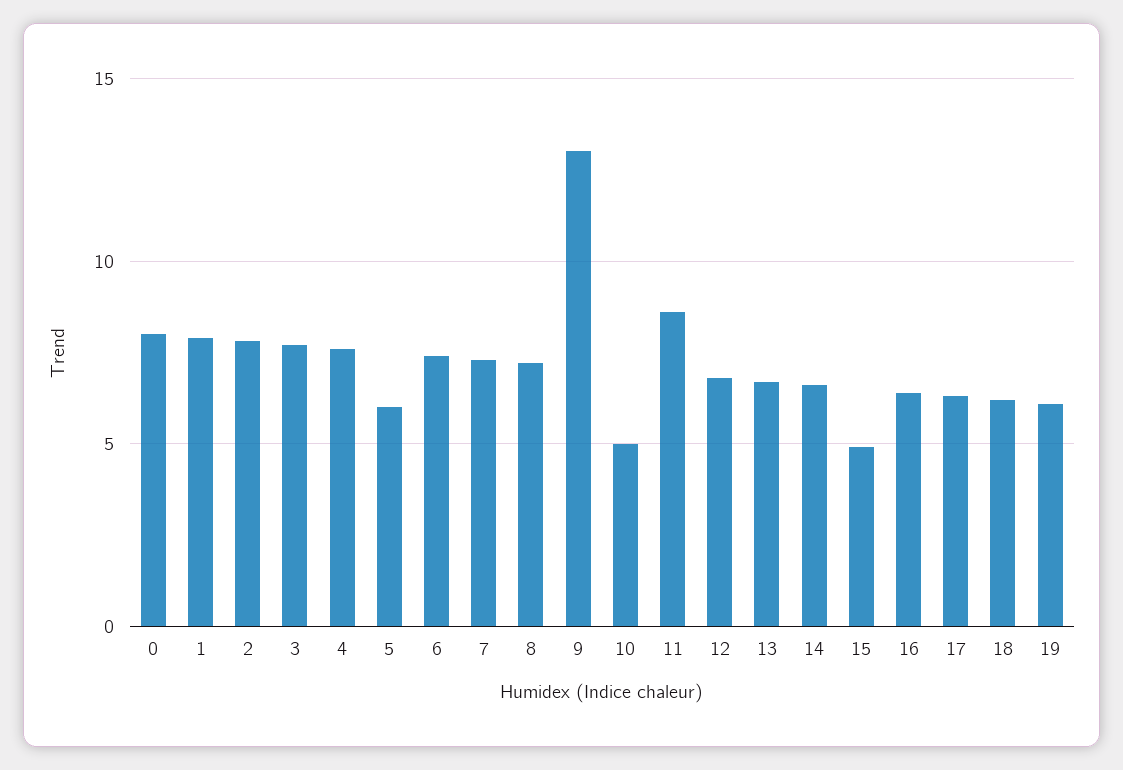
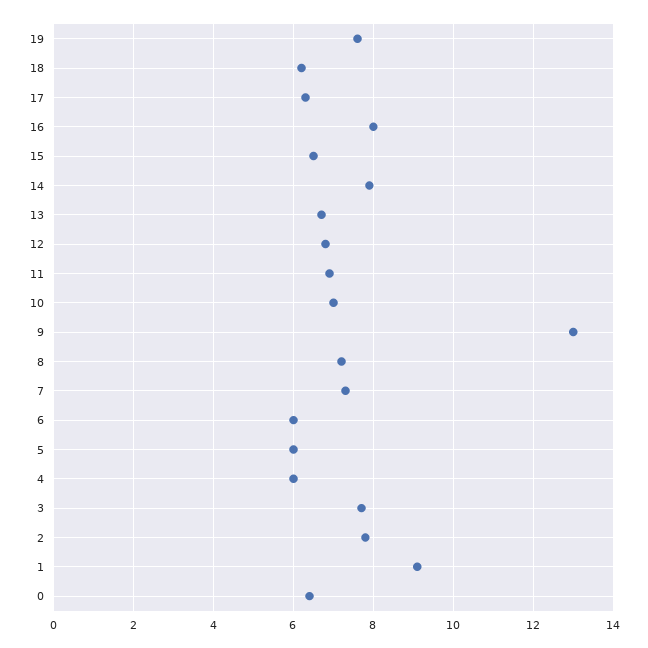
  {
-   "0": 8,
+   "0": 6.5,
-   "1": 8,
+   "1": 9,
    "2": 8,
    "3": 7.5,
-   "4": 7.5,
+   "4": 6,
    "5": 6,
-   "6": 7.5,
+   "6": 6,
    "7": 7.5,
    "8": 7,
    "9": 13,
-   "10": 5,
+   "10": 7,
-   "11": 8.5,
+   "11": 7,
    "12": 7,
    "13": 6.5,
-   "14": 6.5,
+   "14": 8,
-   "15": 5,
+   "15": 6.5,
-   "16": 6.5,
+   "16": 8,
    "17": 6.5,
    "18": 6,
-   "19": 6
+   "19": 7.5
  }

